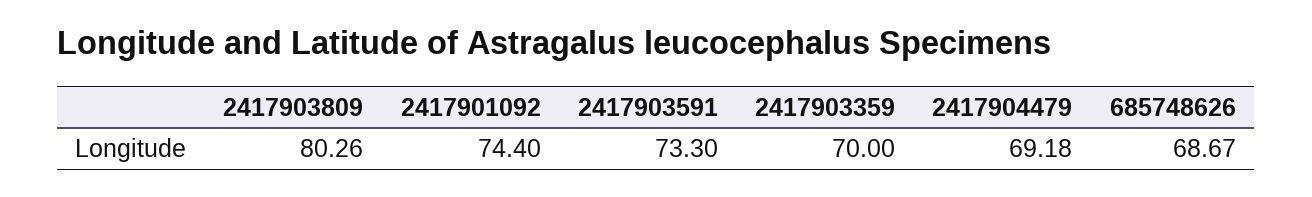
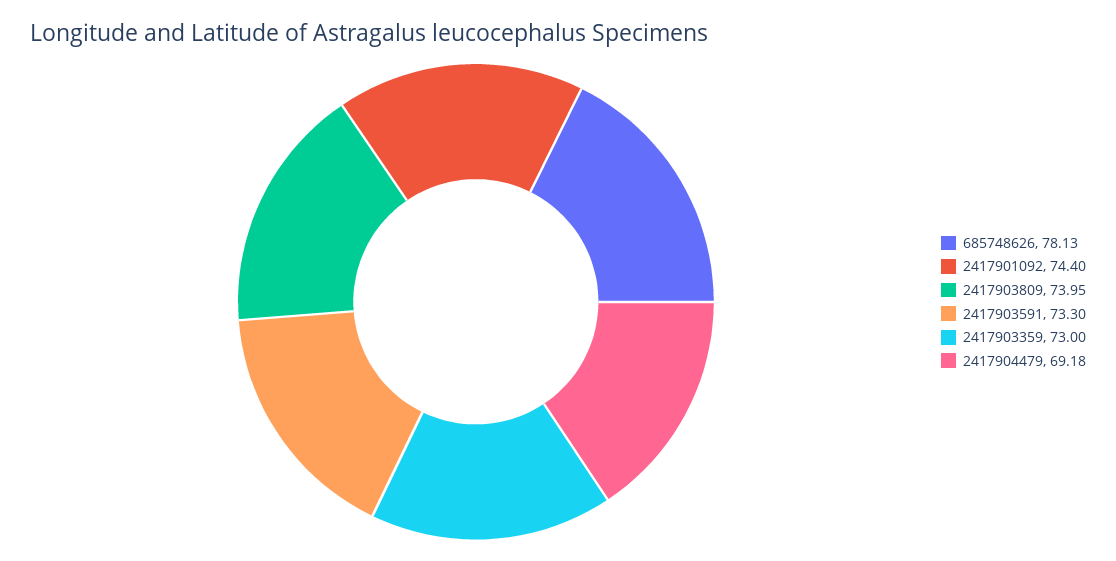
  {
-   "2417903809": 80.26,
+   "2417903809": 73.95,
    "2417901092": 74.4,
    "2417903591": 73.3,
-   "2417903359": 70,
+   "2417903359": 73,
    "2417904479": 69.18,
-   "685748626": 68.67
+   "685748626": 78.13
  }

